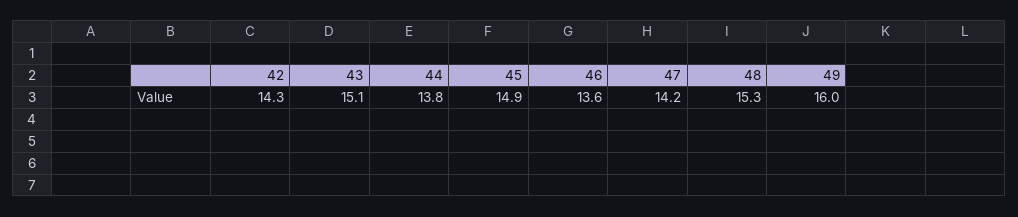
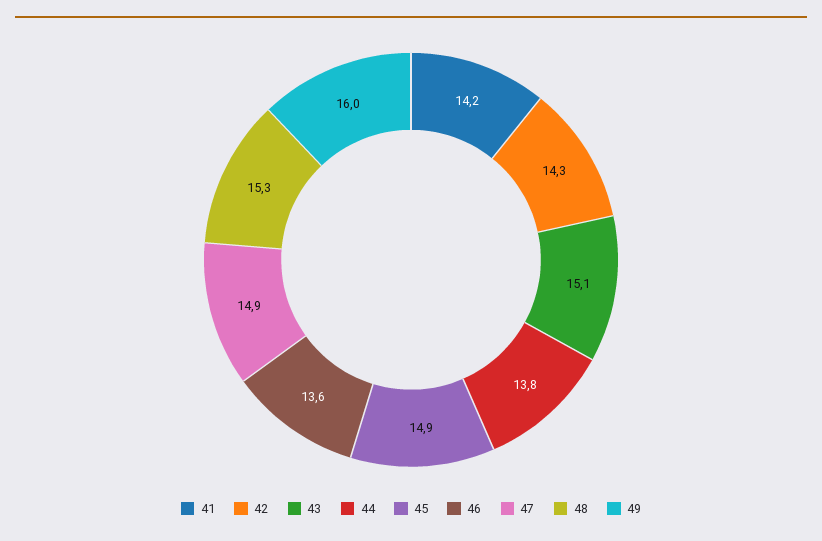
  {
    "42": 14.3,
    "43": 15.1,
    "44": 13.8,
    "45": 14.9,
    "46": 13.6,
-   "47": 14.2,
+   "47": 14.9,
    "48": 15.3,
-   "49": 16
+   "49": 16,
+   "41": 14.2
  }

